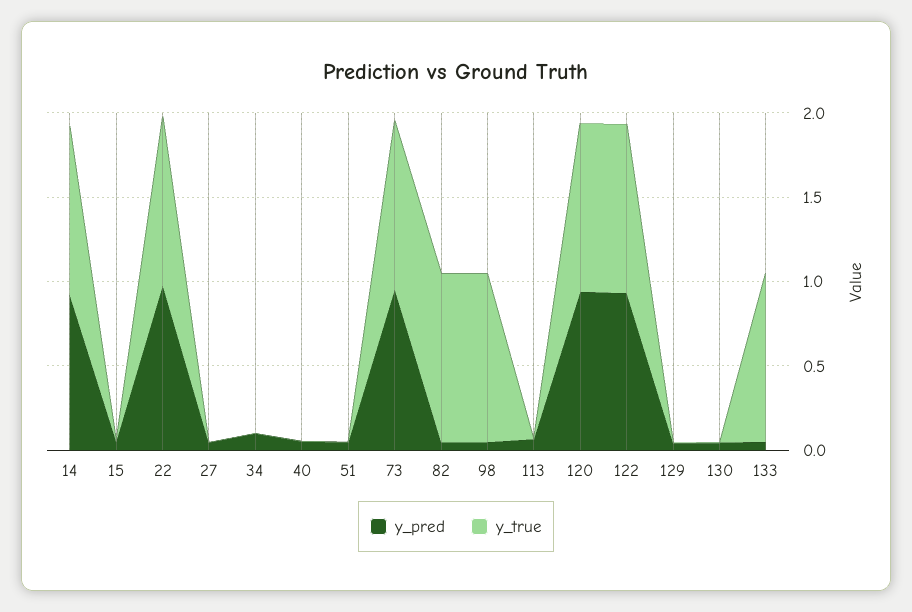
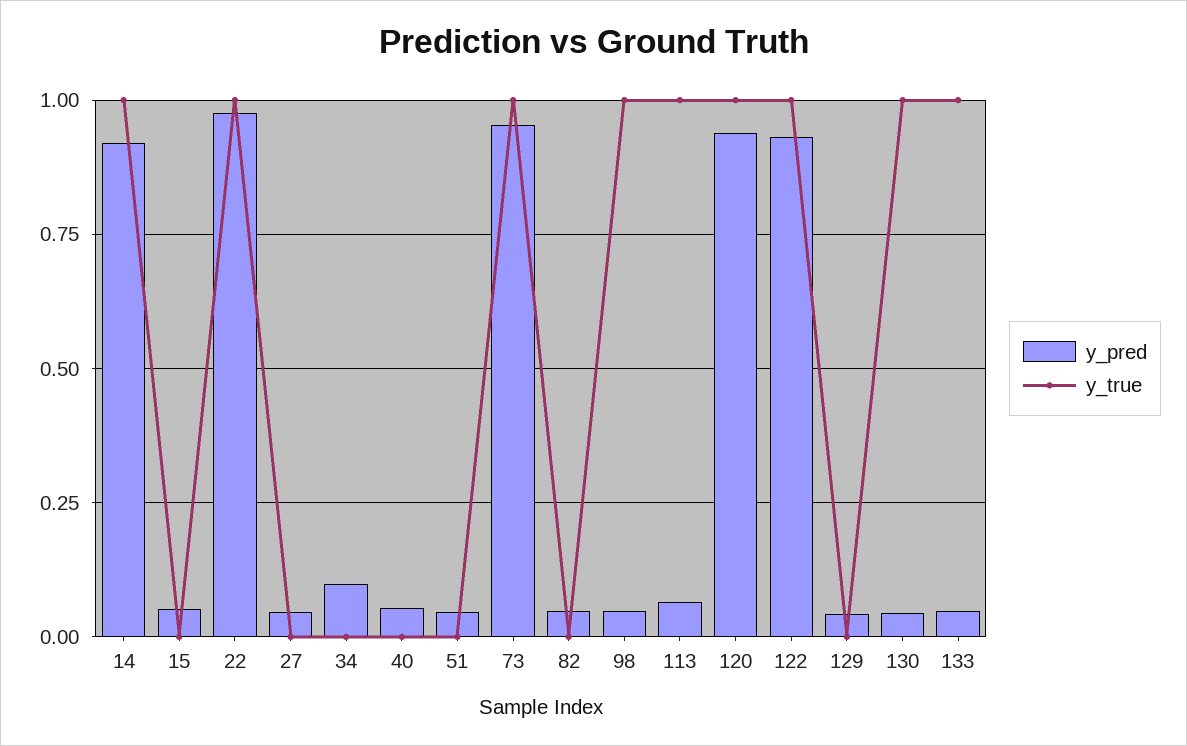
  {
    "y_pred": {
      "14": 0.925,
      "15": 0.05,
      "22": 0.975,
      "27": 0.05,
      "34": 0.1,
      "40": 0.05,
      "51": 0.05,
      "73": 0.95,
      "82": 0.05,
      "98": 0.05,
      "113": 0.075,
      "120": 0.95,
      "122": 0.925,
      "129": 0.05,
      "130": 0.05,
      "133": 0.05
    },
    "y_true": {
      "14": 1,
      "15": 0,
      "22": 1,
      "27": 0,
      "34": 0,
      "40": 0,
      "51": 0,
      "73": 1,
-     "82": 1,
+     "82": 0,
      "98": 1,
-     "113": 0,
+     "113": 1,
      "120": 1,
      "122": 1,
      "129": 0,
-     "130": 0,
+     "130": 1,
      "133": 1
    }
  }

